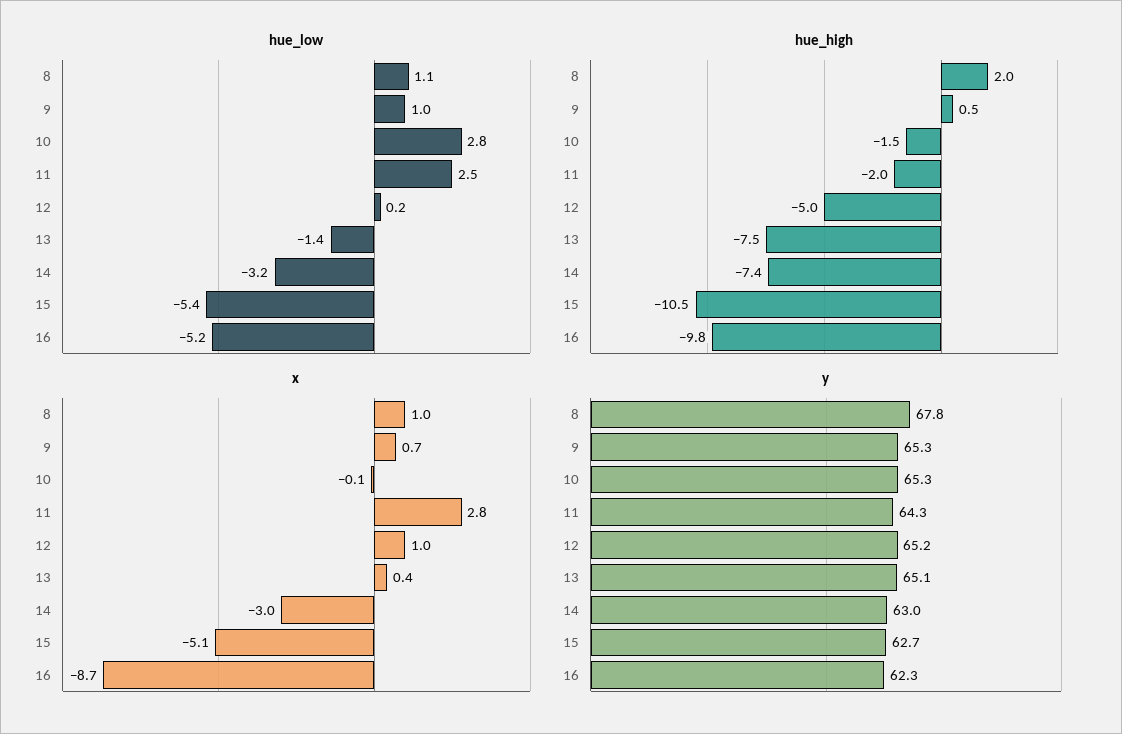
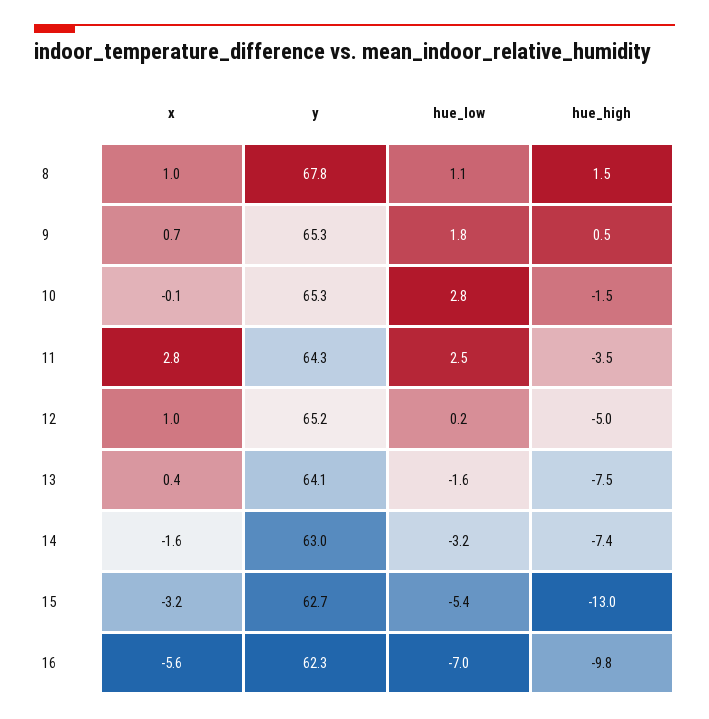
  {
    "hue_low": {
      "8": 1.1,
-     "9": 1,
+     "9": 1.8,
      "10": 2.8,
      "11": 2.5,
      "12": 0.2,
-     "13": -1.4,
+     "13": -1.6,
      "14": -3.2,
      "15": -5.4,
-     "16": -5.2
+     "16": -7
    },
    "hue_high": {
-     "8": 2,
+     "8": 1.5,
      "9": 0.5,
      "10": -1.5,
-     "11": -2,
+     "11": -3.5,
      "12": -5,
      "13": -7.5,
      "14": -7.4,
-     "15": -10.5,
+     "15": -13,
      "16": -9.8
    },
    "x": {
      "8": 1,
      "9": 0.7,
      "10": -0.1,
      "11": 2.8,
      "12": 1,
      "13": 0.4,
-     "14": -3,
+     "14": -1.6,
-     "15": -5.1,
+     "15": -3.2,
-     "16": -8.7
+     "16": -5.6
    },
    "y": {
      "8": 67.8,
      "9": 65.3,
      "10": 65.3,
      "11": 64.3,
      "12": 65.2,
-     "13": 65.1,
+     "13": 64.1,
      "14": 63,
      "15": 62.7,
      "16": 62.3
    }
  }

